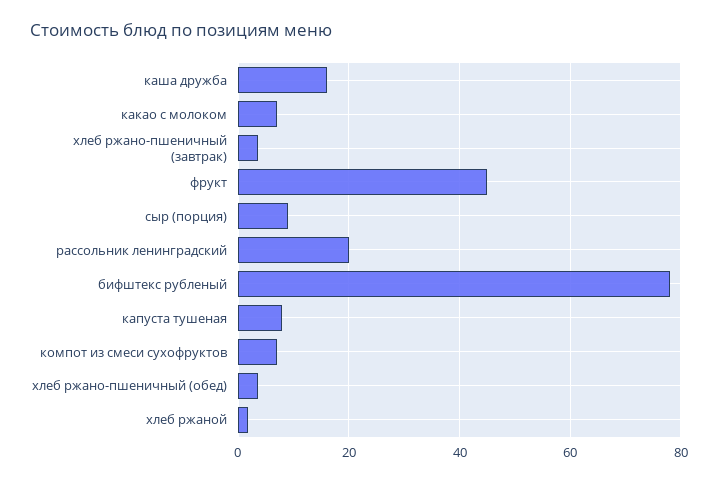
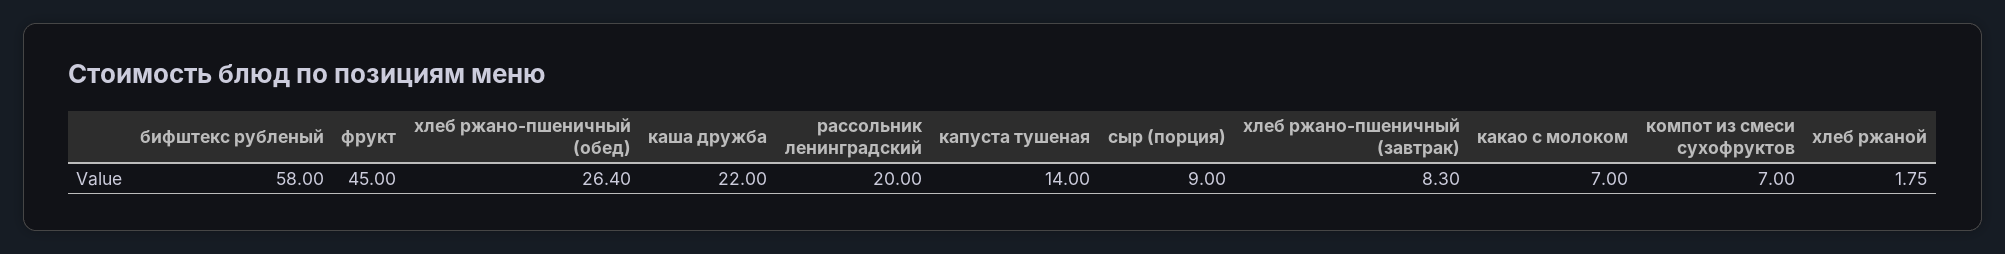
  {
-   "каша дружба": 16,
+   "каша дружба": 22,
    "какао с молоком": 7,
-   "хлеб ржано-пшеничный (завтрак)": 4,
+   "хлеб ржано-пшеничный (завтрак)": 8.3,
    "фрукт": 45,
    "сыр (порция)": 9,
    "рассольник ленинградский": 20,
-   "бифштекс рубленый": 78,
+   "бифштекс рубленый": 58,
-   "капуста тушеная": 8,
+   "капуста тушеная": 14,
    "компот из смеси сухофруктов": 7,
-   "хлеб ржано-пшеничный (обед)": 4,
+   "хлеб ржано-пшеничный (обед)": 26.4,
    "хлеб ржаной": 1.75
  }

